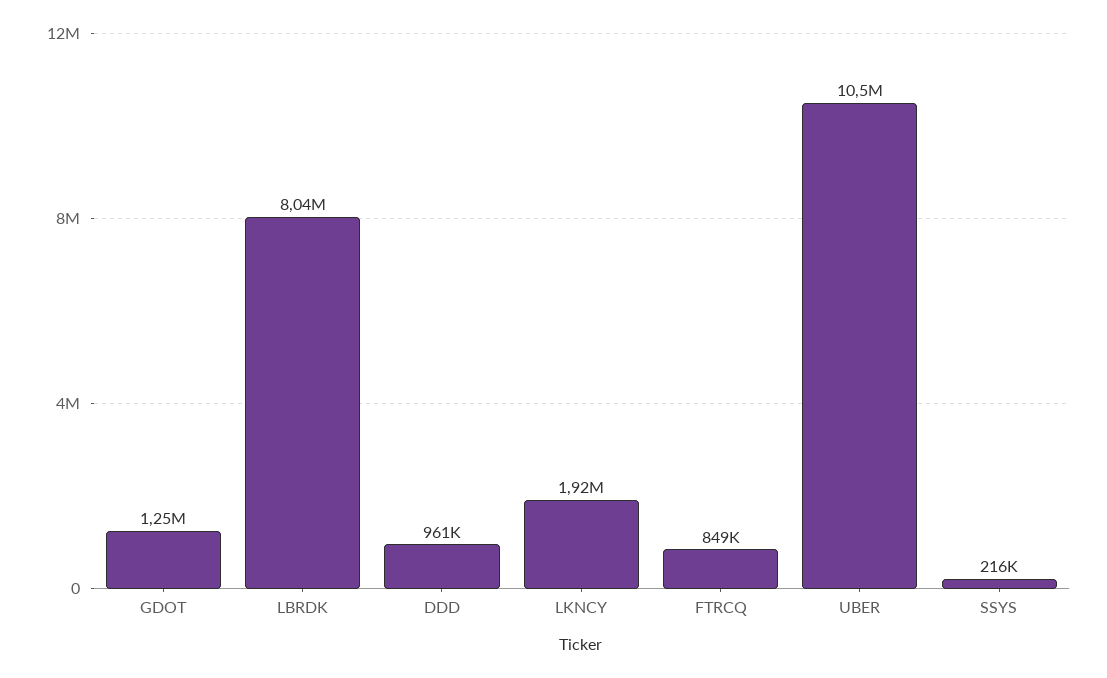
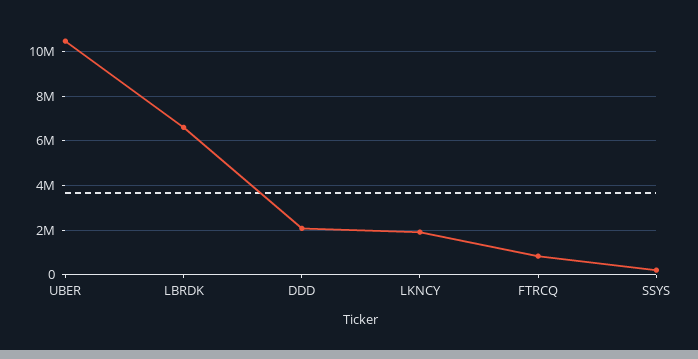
  {
-   "GDOT": 1250000,
-   "LBRDK": 8040000,
+   "LBRDK": 6500000,
-   "DDD": 961000,
+   "DDD": 2000000,
    "LKNCY": 1920000,
    "FTRCQ": 849000,
    "UBER": 10500000,
    "SSYS": 216000
  }

